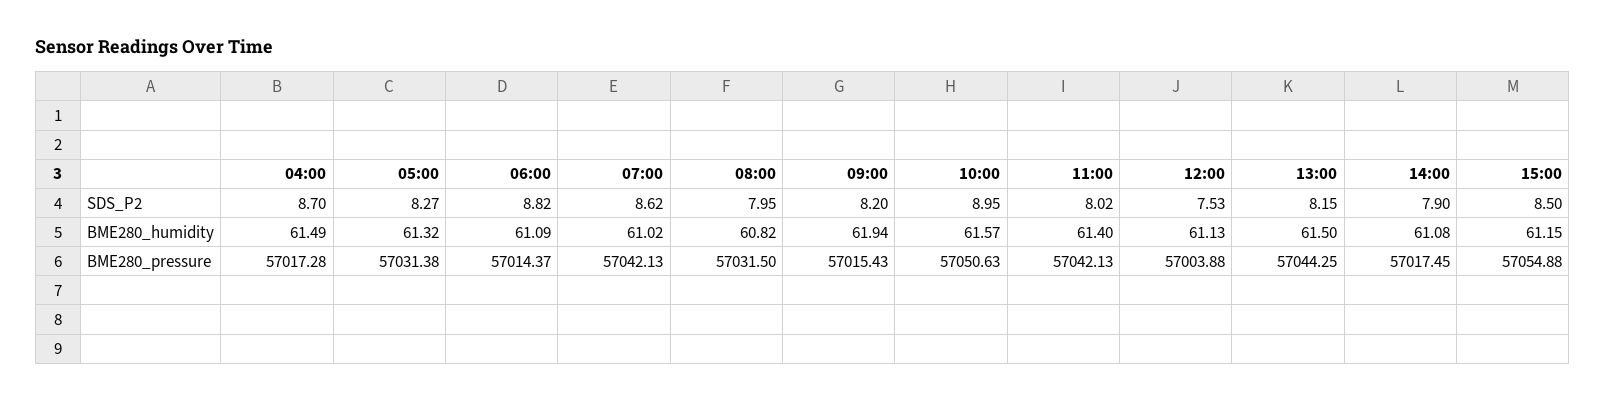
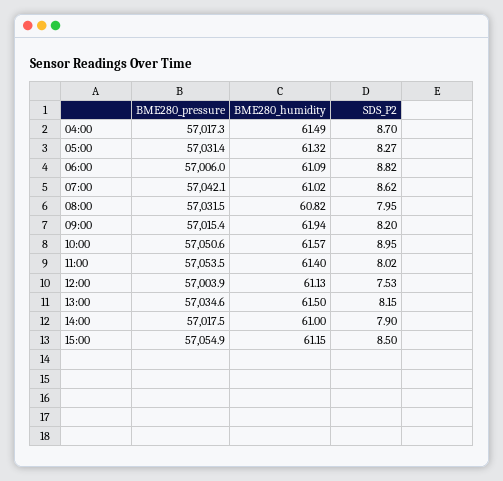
  {
    "04:00": {
      "SDS_P2": 8.7,
      "BME280_humidity": 61.49,
      "BME280_pressure": 57017.28
    },
    "05:00": {
      "SDS_P2": 8.27,
      "BME280_humidity": 61.32,
      "BME280_pressure": 57031.38
    },
    "06:00": {
      "SDS_P2": 8.82,
      "BME280_humidity": 61.09,
-     "BME280_pressure": 57014.37
+     "BME280_pressure": 57006
    },
    "07:00": {
      "SDS_P2": 8.62,
      "BME280_humidity": 61.02,
      "BME280_pressure": 57042.13
    },
    "08:00": {
      "SDS_P2": 7.95,
      "BME280_humidity": 60.82,
      "BME280_pressure": 57031.5
    },
    "09:00": {
      "SDS_P2": 8.2,
      "BME280_humidity": 61.94,
      "BME280_pressure": 57015.43
    },
    "10:00": {
      "SDS_P2": 8.95,
      "BME280_humidity": 61.57,
      "BME280_pressure": 57050.63
    },
    "11:00": {
      "SDS_P2": 8.02,
      "BME280_humidity": 61.4,
-     "BME280_pressure": 57042.13
+     "BME280_pressure": 57053.5
    },
    "12:00": {
      "SDS_P2": 7.53,
      "BME280_humidity": 61.13,
      "BME280_pressure": 57003.88
    },
    "13:00": {
      "SDS_P2": 8.15,
      "BME280_humidity": 61.5,
-     "BME280_pressure": 57044.25
+     "BME280_pressure": 57034.6
    },
    "14:00": {
      "SDS_P2": 7.9,
-     "BME280_humidity": 61.08,
+     "BME280_humidity": 61,
      "BME280_pressure": 57017.45
    },
    "15:00": {
      "SDS_P2": 8.5,
      "BME280_humidity": 61.15,
      "BME280_pressure": 57054.88
    }
  }

